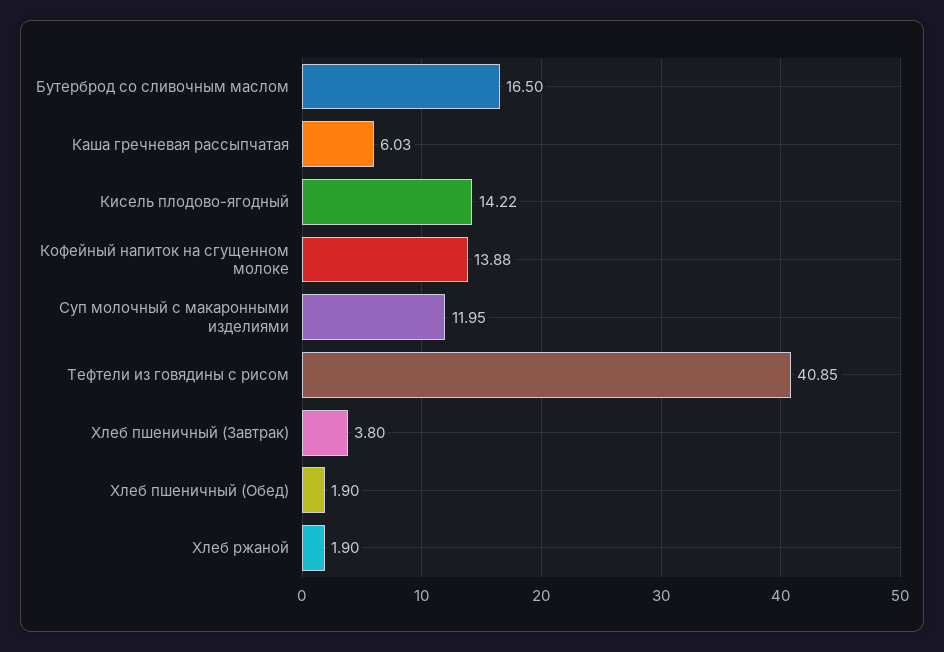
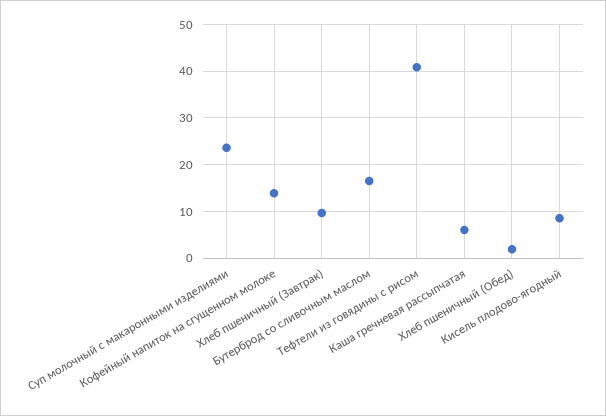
  {
    "Бутерброд со сливочным маслом": 16.5,
    "Каша гречневая рассыпчатая": 6.03,
-   "Кисель плодово-ягодный": 14.22,
+   "Кисель плодово-ягодный": 8,
    "Кофейный напиток на сгущенном молоке": 13.88,
-   "Суп молочный с макаронными изделиями": 11.95,
+   "Суп молочный с макаронными изделиями": 24,
    "Тефтели из говядины с рисом": 40.85,
-   "Хлеб пшеничный (Завтрак)": 3.8,
+   "Хлеб пшеничный (Завтрак)": 10,
-   "Хлеб пшеничный (Обед)": 1.9,
+   "Хлеб пшеничный (Обед)": 1.9
-   "Хлеб ржаной": 1.9
  }

